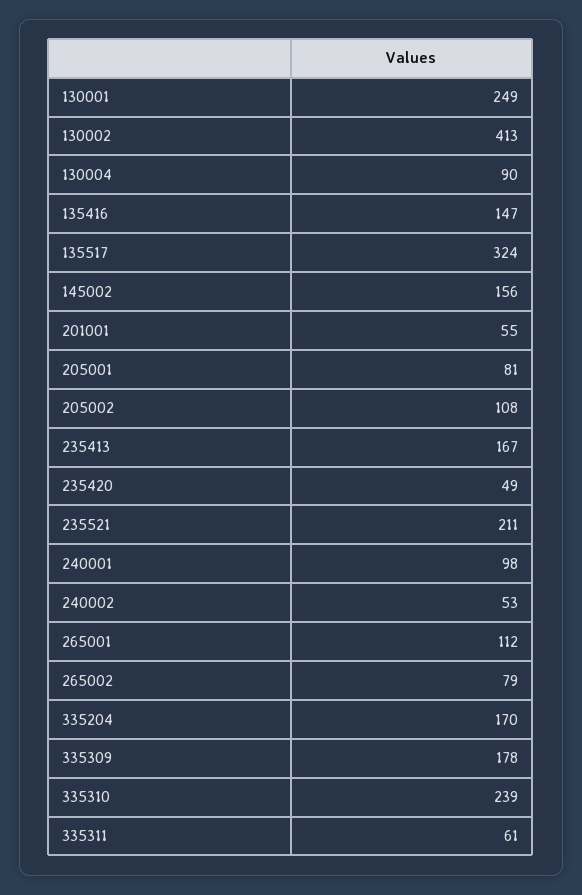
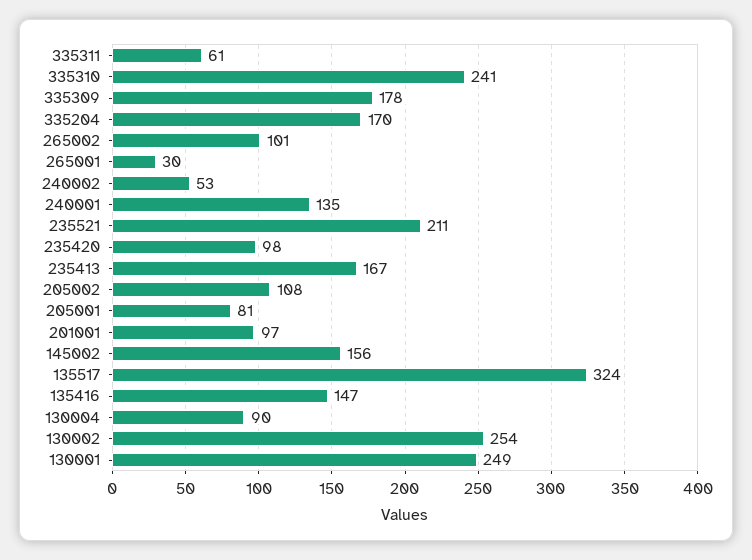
  {
    "130001": 249,
-   "130002": 413,
+   "130002": 254,
    "130004": 90,
    "135416": 147,
    "135517": 324,
    "145002": 156,
-   "201001": 55,
+   "201001": 97,
    "205001": 81,
    "205002": 108,
    "235413": 167,
-   "235420": 49,
+   "235420": 98,
    "235521": 211,
-   "240001": 98,
+   "240001": 135,
    "240002": 53,
-   "265001": 112,
+   "265001": 30,
-   "265002": 79,
+   "265002": 101,
    "335204": 170,
    "335309": 178,
-   "335310": 239,
+   "335310": 241,
    "335311": 61
  }

